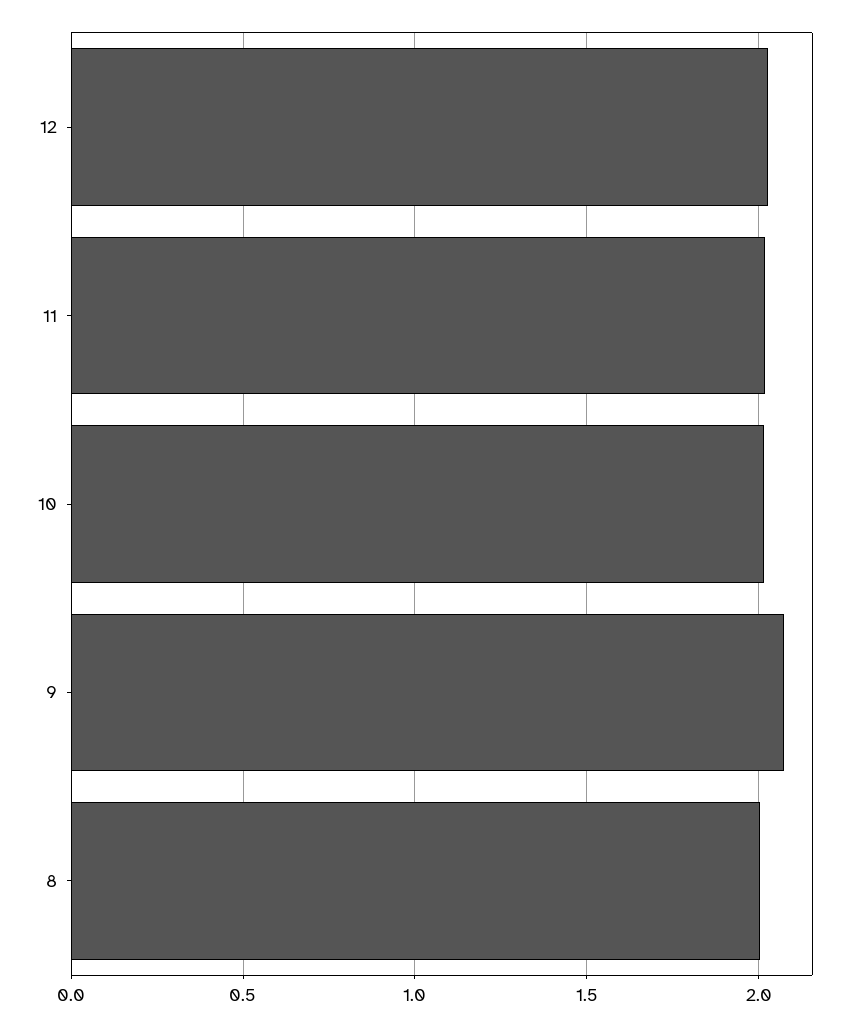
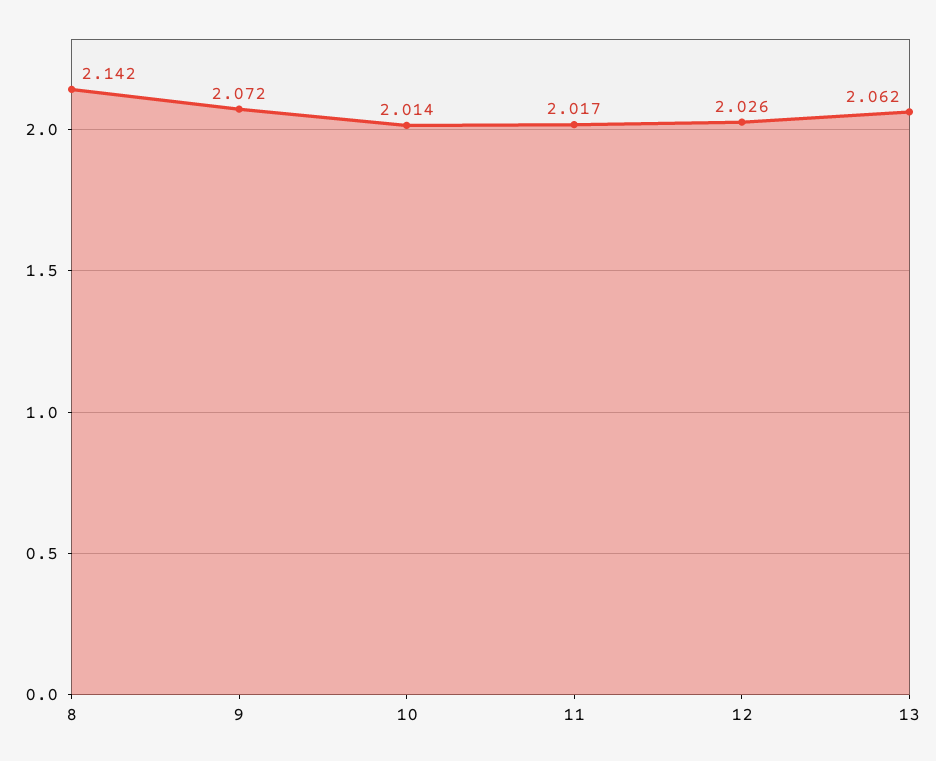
  {
    "12": 2.026,
    "11": 2.017,
    "10": 2.014,
    "9": 2.072,
-   "8": 2
+   "8": 2.142,
+   "13": 2.062
  }

